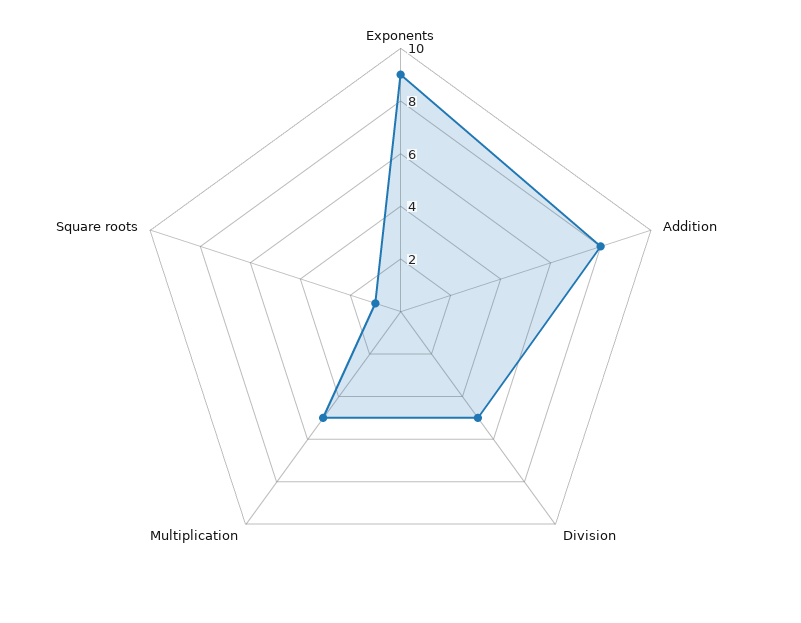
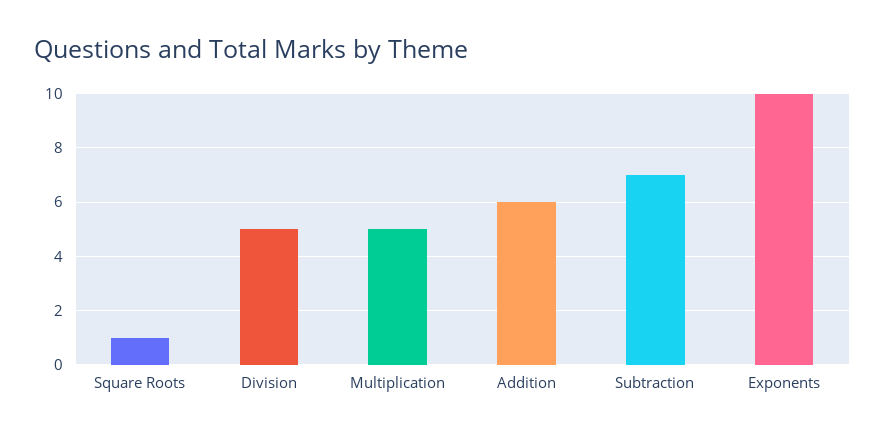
  {
-   "Exponents": 9,
+   "Exponents": 10,
-   "Addition": 8,
+   "Addition": 6,
    "Division": 5,
    "Multiplication": 5,
-   "Square roots": 1
+   "Square roots": 1,
+   "Subtraction": 7
  }

